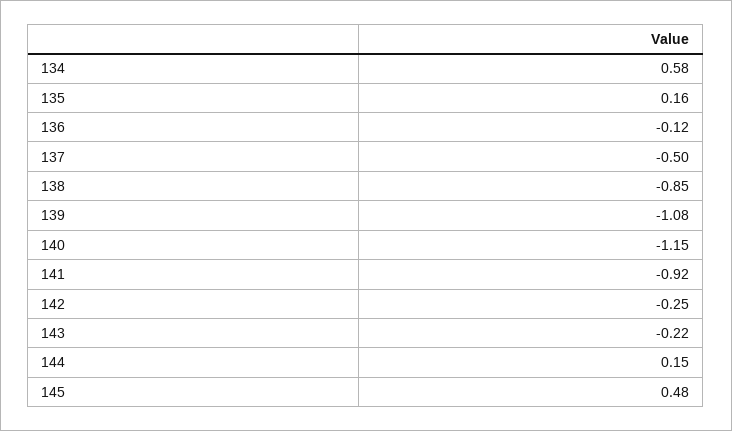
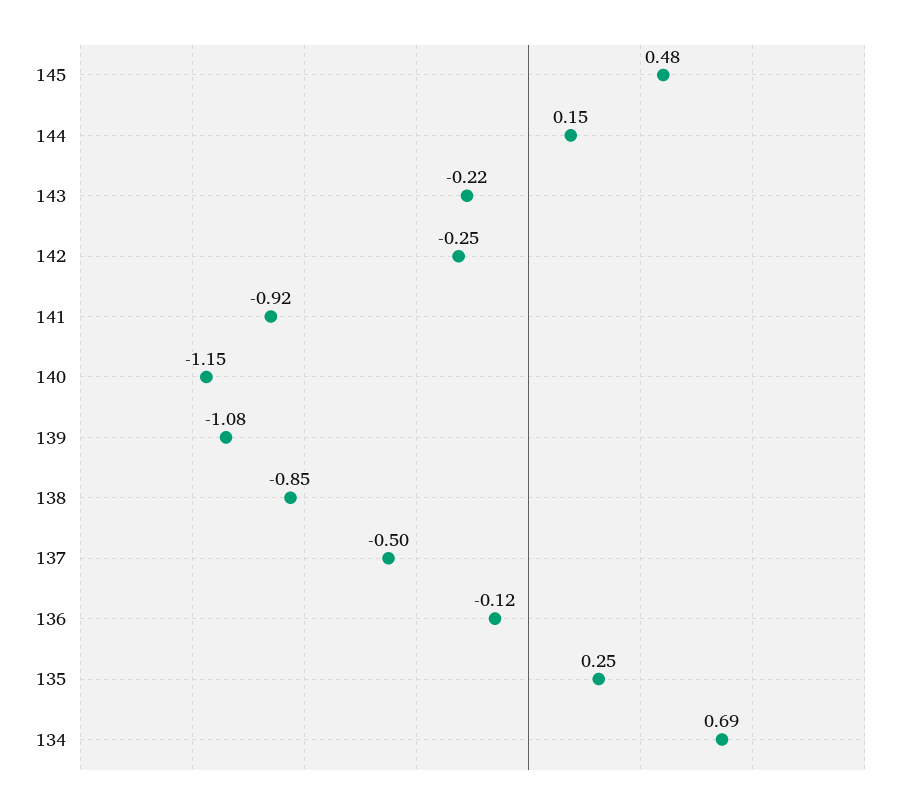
  {
-   "134": 0.58,
+   "134": 0.69,
-   "135": 0.16,
+   "135": 0.25,
    "136": -0.12,
    "137": -0.5,
    "138": -0.85,
    "139": -1.08,
    "140": -1.15,
    "141": -0.92,
    "142": -0.25,
    "143": -0.22,
    "144": 0.15,
    "145": 0.48
  }

